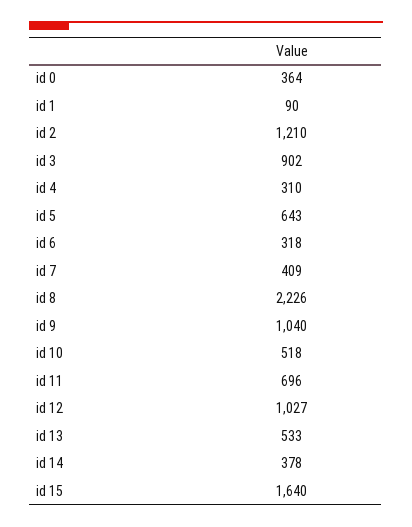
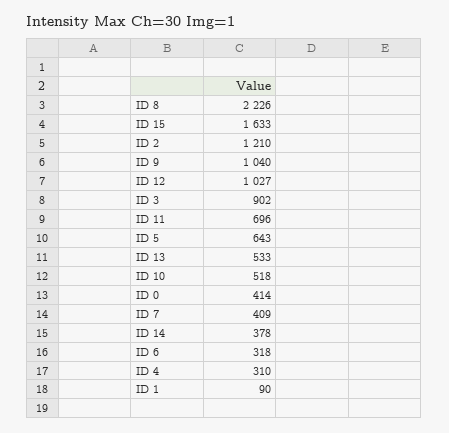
  {
-   "id 0": 364,
+   "id 0": 414,
    "id 1": 90,
    "id 2": 1210,
    "id 3": 902,
    "id 4": 310,
    "id 5": 643,
    "id 6": 318,
    "id 7": 409,
    "id 8": 2226,
    "id 9": 1040,
    "id 10": 518,
    "id 11": 696,
    "id 12": 1027,
    "id 13": 533,
    "id 14": 378,
-   "id 15": 1640
+   "id 15": 1633
  }

